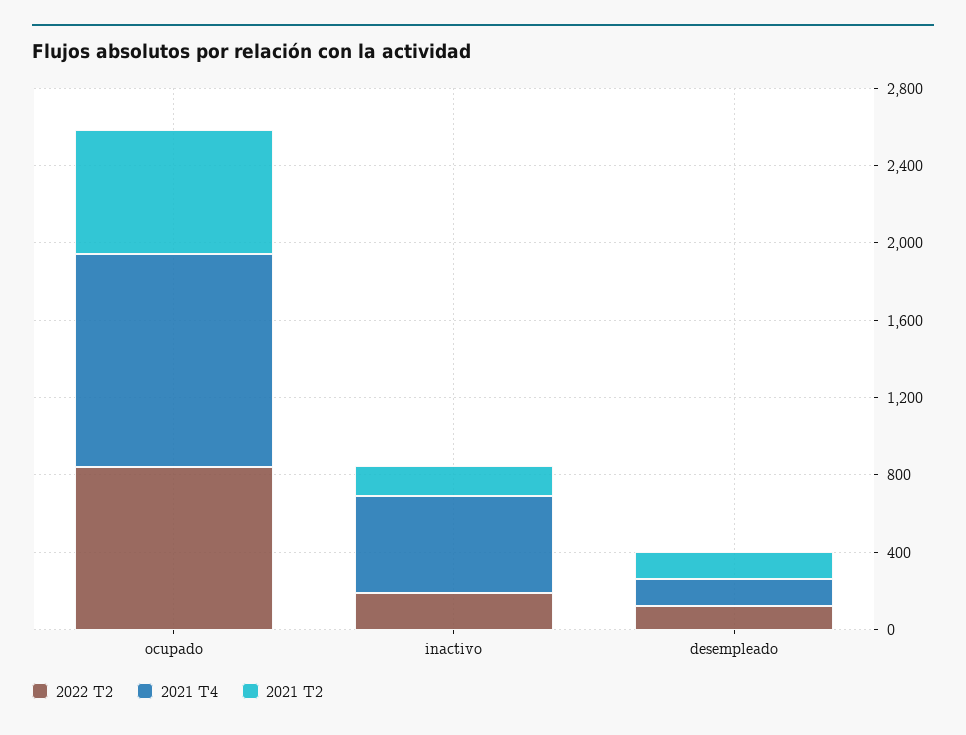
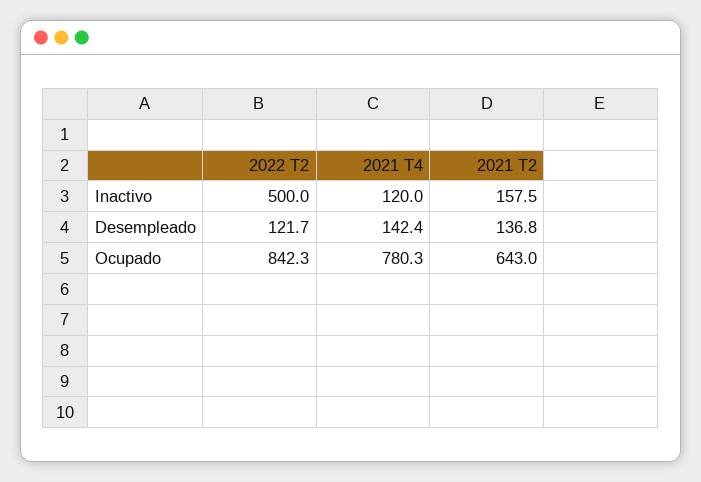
  {
    "2022 T2": {
      "ocupado": 842.3,
-     "inactivo": 200,
+     "inactivo": 500,
      "desempleado": 121.7
    },
    "2021 T4": {
-     "ocupado": 1100,
+     "ocupado": 780.3,
-     "inactivo": 500,
+     "inactivo": 120,
      "desempleado": 142.4
    },
    "2021 T2": {
      "ocupado": 643,
      "inactivo": 157.5,
      "desempleado": 136.8
    }
  }

